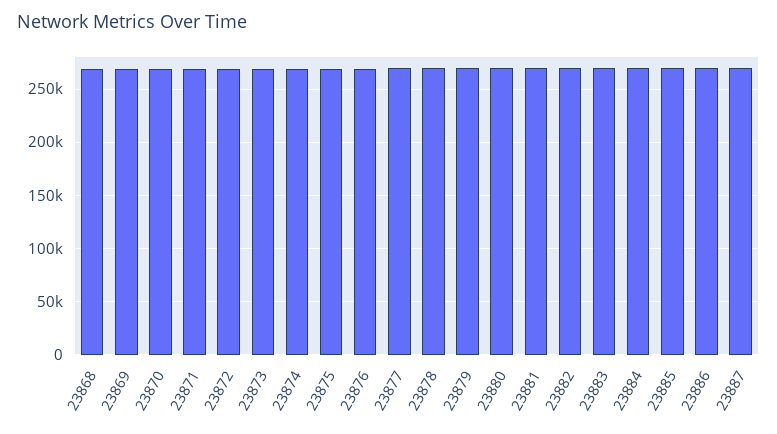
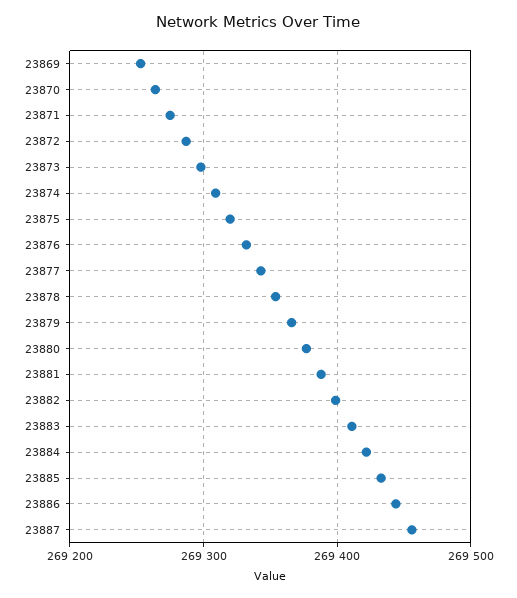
  {
-   "23868": 270000,
    "23869": 269250,
    "23870": 269260,
    "23871": 269280,
    "23872": 269290,
    "23873": 269300,
    "23874": 269310,
    "23875": 269320,
    "23876": 269330,
    "23877": 269340,
    "23878": 269350,
    "23879": 269370,
    "23880": 269380,
    "23881": 269390,
    "23882": 269400,
    "23883": 269410,
    "23884": 269420,
    "23885": 269430,
    "23886": 269440,
    "23887": 269460
  }

